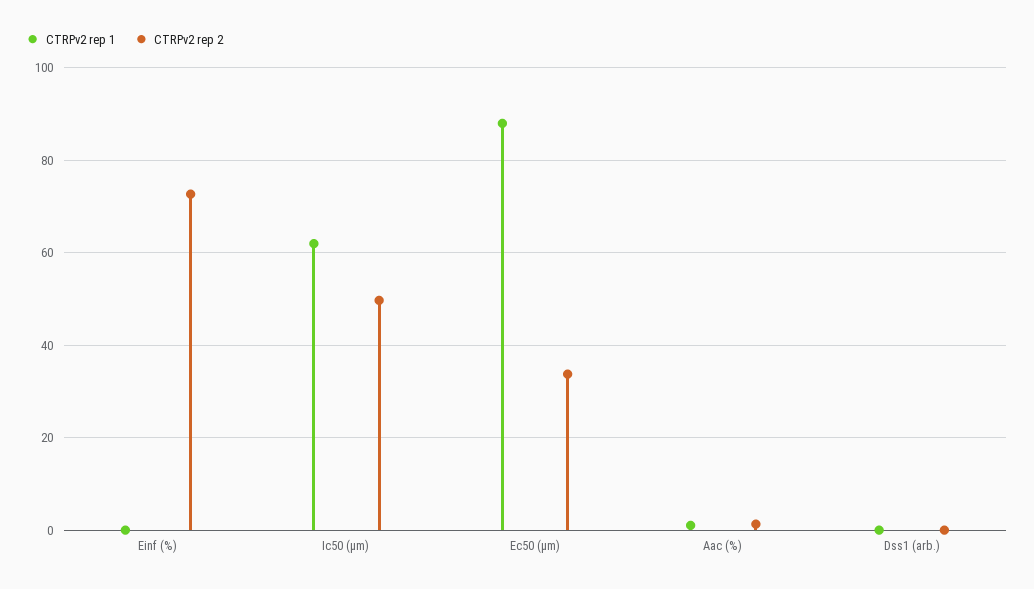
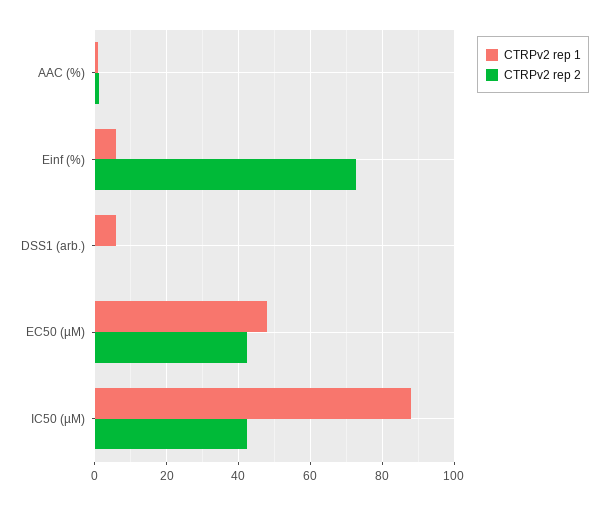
  {
    "CTRPv2 rep 1": {
-     "Einf (%)": 0,
+     "Einf (%)": 6,
-     "Ic50 (µm)": 62,
+     "Ic50 (µm)": 88,
-     "Ec50 (µm)": 88,
+     "Ec50 (µm)": 48,
      "Aac (%)": 2,
-     "Dss1 (arb.)": 0
+     "Dss1 (arb.)": 6
    },
    "CTRPv2 rep 2": {
      "Einf (%)": 72,
-     "Ic50 (µm)": 50,
+     "Ic50 (µm)": 42,
-     "Ec50 (µm)": 34,
+     "Ec50 (µm)": 42,
      "Aac (%)": 2,
      "Dss1 (arb.)": 0
    }
  }

